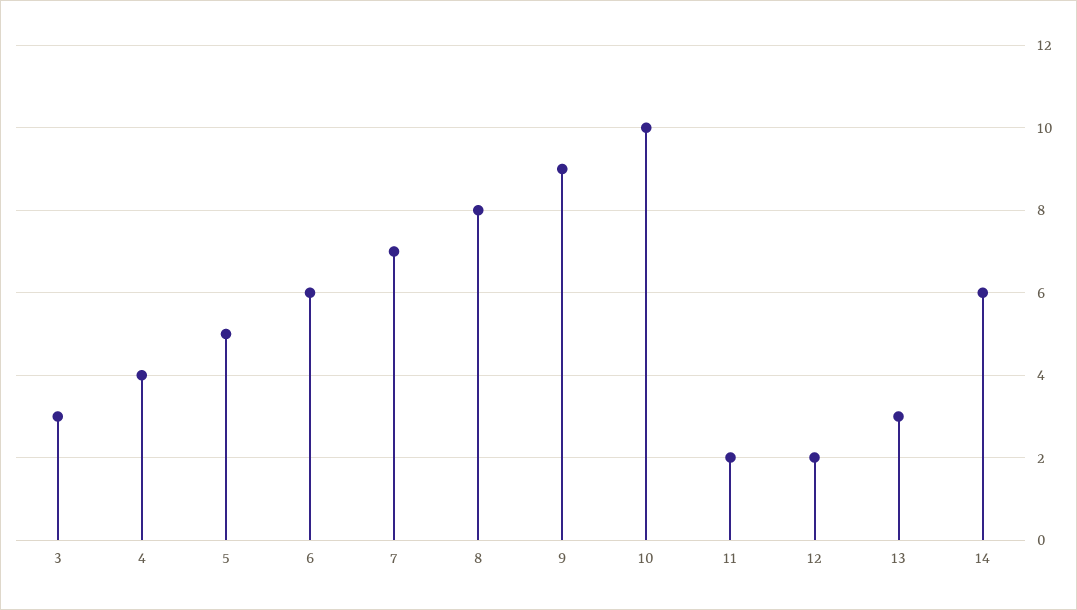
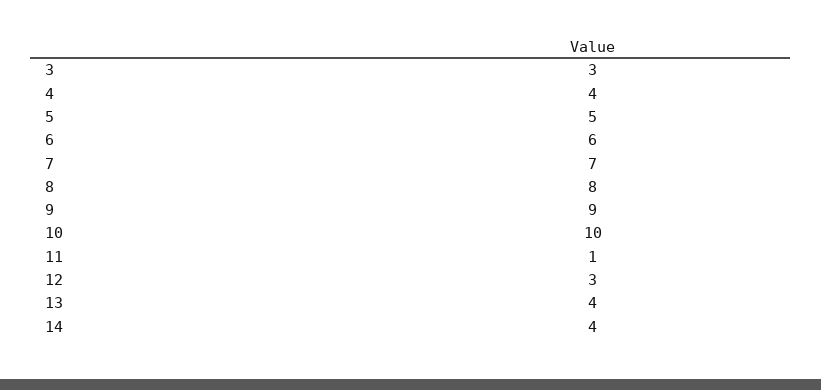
  {
    "3": 3,
    "4": 4,
    "5": 5,
    "6": 6,
    "7": 7,
    "8": 8,
    "9": 9,
    "10": 10,
-   "11": 2,
+   "11": 1,
-   "12": 2,
+   "12": 3,
-   "13": 3,
+   "13": 4,
-   "14": 6
+   "14": 4
  }

